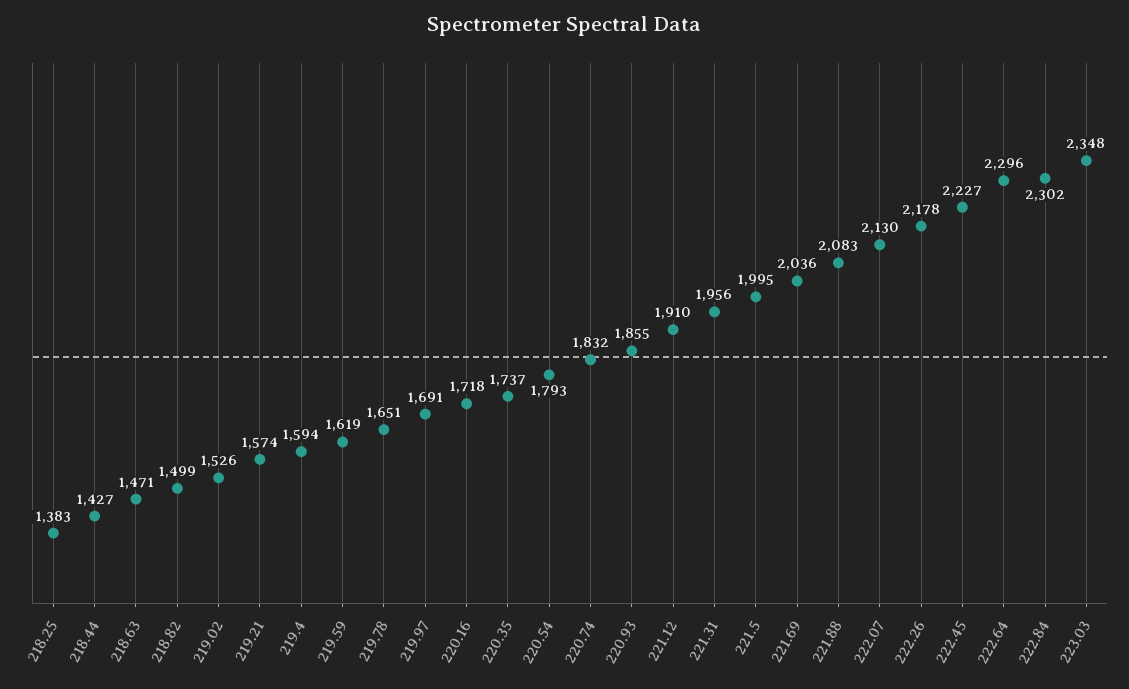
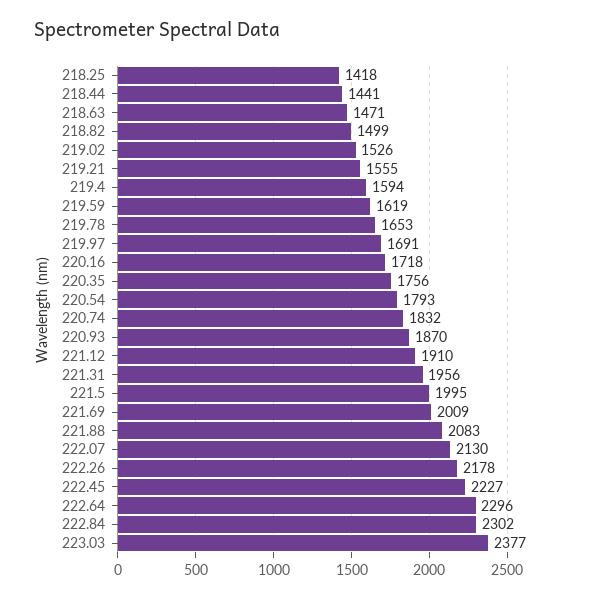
  {
-   "218.25": 1383,
+   "218.25": 1418,
-   "218.44": 1427,
+   "218.44": 1441,
    "218.63": 1471,
    "218.82": 1499,
    "219.02": 1526,
-   "219.21": 1574,
+   "219.21": 1555,
    "219.4": 1594,
    "219.59": 1619,
-   "219.78": 1651,
+   "219.78": 1653,
    "219.97": 1691,
    "220.16": 1718,
-   "220.35": 1737,
+   "220.35": 1756,
    "220.54": 1793,
    "220.74": 1832,
-   "220.93": 1855,
+   "220.93": 1870,
    "221.12": 1910,
    "221.31": 1956,
    "221.5": 1995,
-   "221.69": 2036,
+   "221.69": 2009,
    "221.88": 2083,
    "222.07": 2130,
    "222.26": 2178,
    "222.45": 2227,
    "222.64": 2296,
    "222.84": 2302,
-   "223.03": 2348
+   "223.03": 2377
  }

